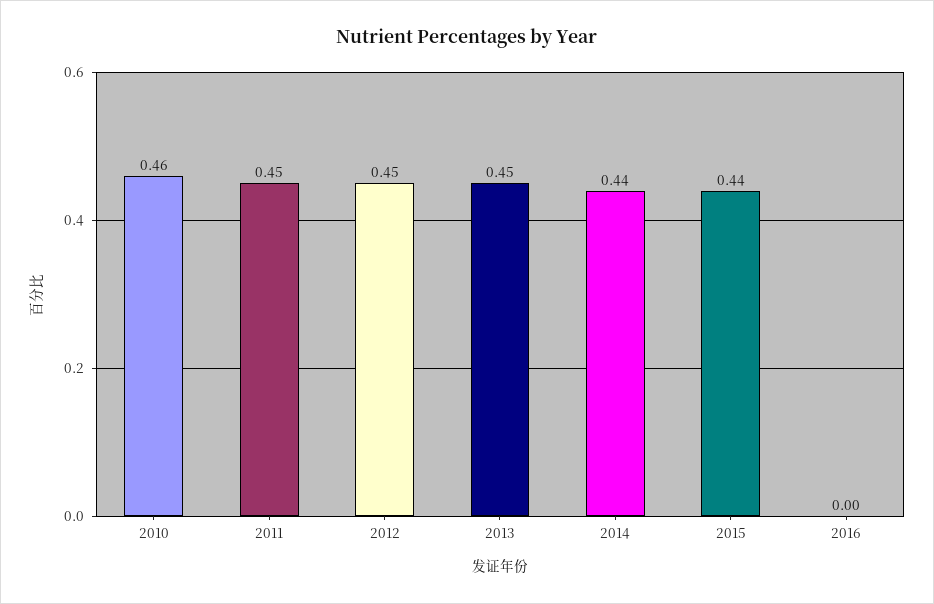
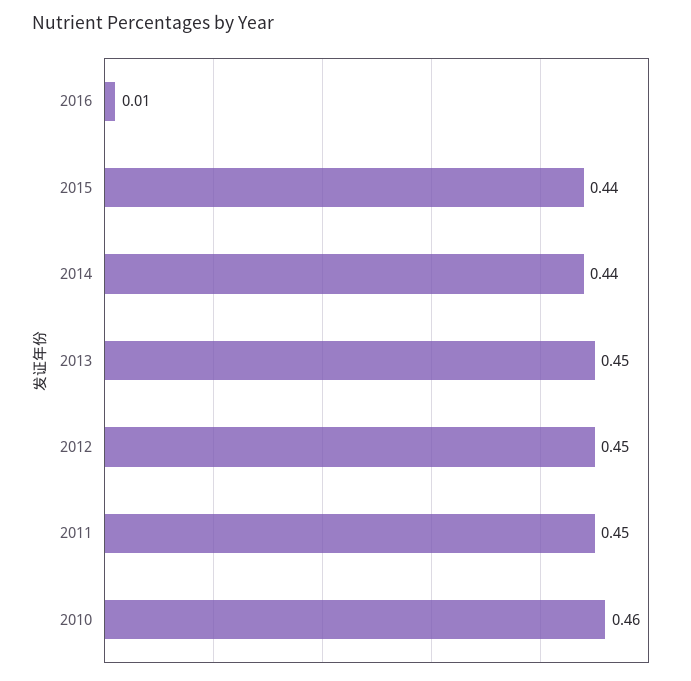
  {
    "2010": 0.46,
    "2011": 0.45,
    "2012": 0.45,
    "2013": 0.45,
    "2014": 0.44,
    "2015": 0.44,
-   "2016": 0
+   "2016": 0.01
  }

